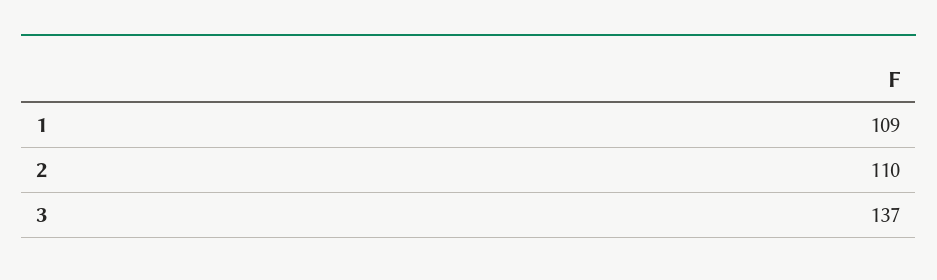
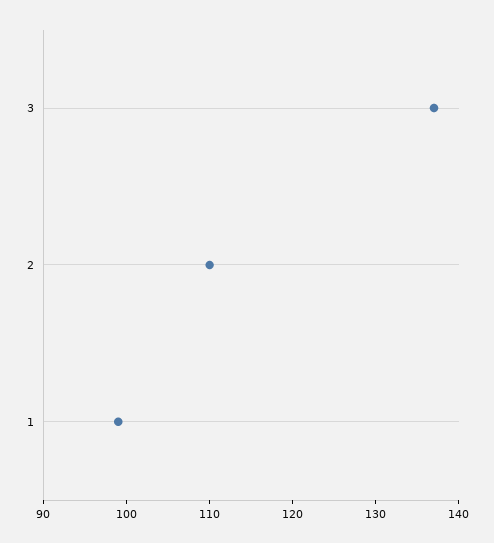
  {
-   "1": 109,
+   "1": 99,
    "2": 110,
    "3": 137
  }

